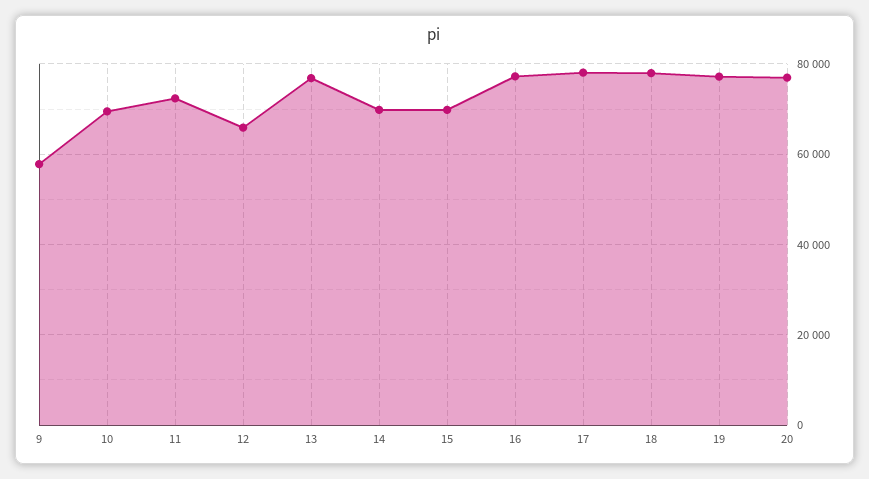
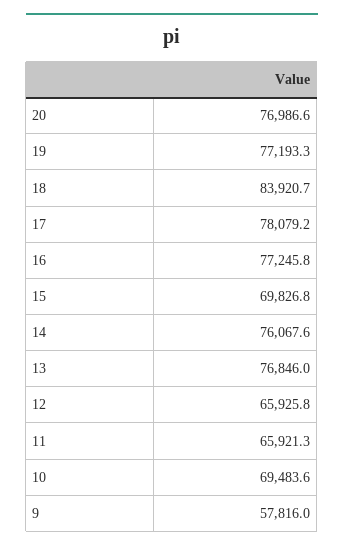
  {
    "9": 57816,
    "10": 69483.6,
-   "11": 72000,
+   "11": 65921.3,
    "12": 65925.8,
    "13": 76846,
-   "14": 70000,
+   "14": 76067.6,
    "15": 69826.8,
    "16": 77245.8,
    "17": 78079.2,
-   "18": 78000,
+   "18": 83920.7,
    "19": 77193.3,
    "20": 76986.6
  }

